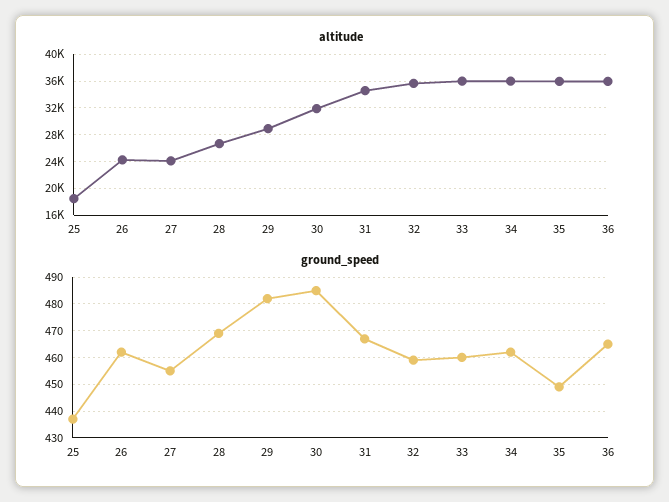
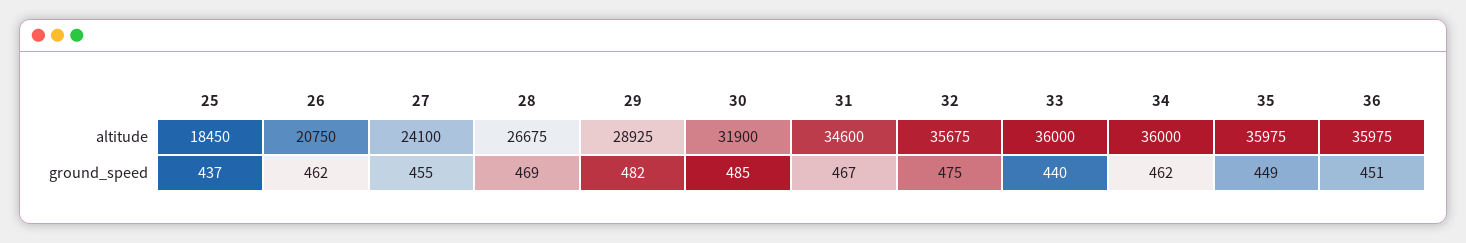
  {
    "altitude": {
      "25": 18450,
-     "26": 24000,
+     "26": 20750,
      "27": 24100,
      "28": 26675,
      "29": 28925,
      "30": 31900,
      "31": 34600,
      "32": 35675,
      "33": 36000,
      "34": 36000,
      "35": 35975,
      "36": 35975
    },
    "ground_speed": {
      "25": 437,
      "26": 462,
      "27": 455,
      "28": 469,
      "29": 482,
      "30": 485,
      "31": 467,
-     "32": 460,
+     "32": 475,
-     "33": 460,
+     "33": 440,
      "34": 462,
      "35": 449,
-     "36": 465
+     "36": 451
    }
  }

